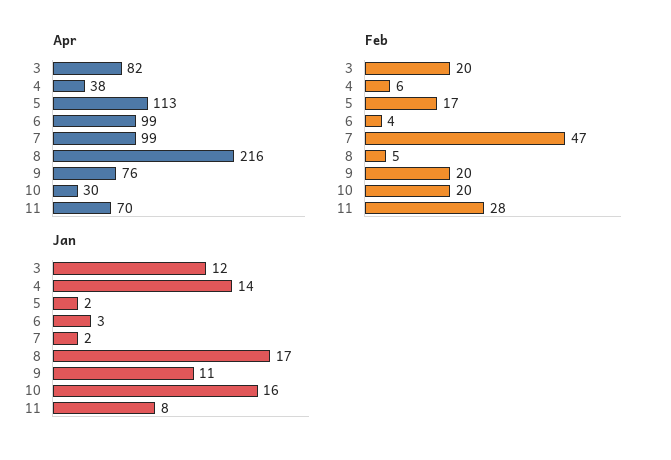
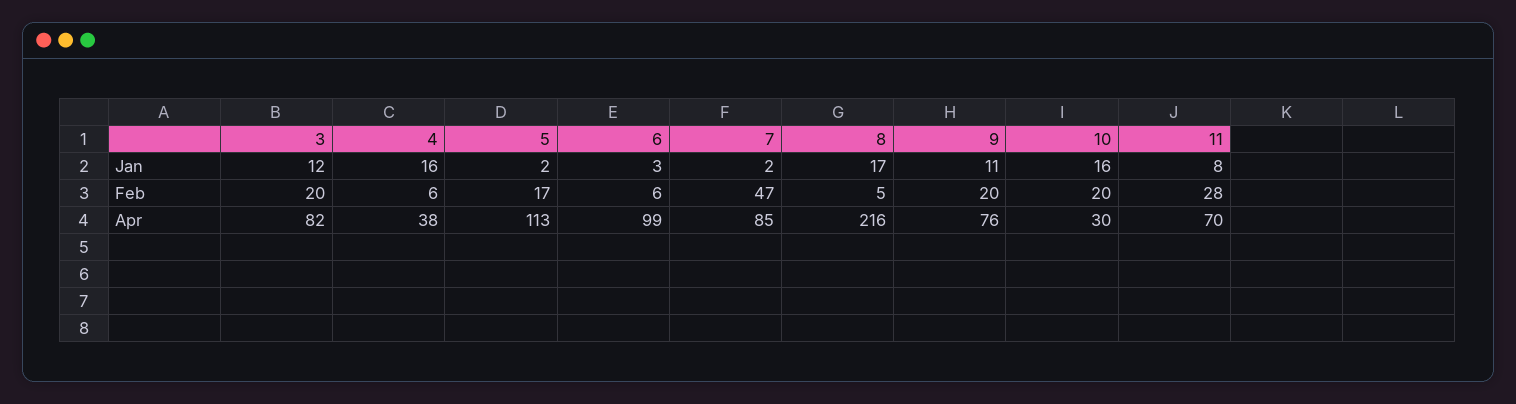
  {
    "Apr": {
      "3": 82,
      "4": 38,
      "5": 113,
      "6": 99,
-     "7": 99,
+     "7": 85,
      "8": 216,
      "9": 76,
      "10": 30,
      "11": 70
    },
    "Feb": {
      "3": 20,
      "4": 6,
      "5": 17,
-     "6": 4,
+     "6": 6,
      "7": 47,
      "8": 5,
      "9": 20,
      "10": 20,
      "11": 28
    },
    "Jan": {
      "3": 12,
-     "4": 14,
+     "4": 16,
      "5": 2,
      "6": 3,
      "7": 2,
      "8": 17,
      "9": 11,
      "10": 16,
      "11": 8
    }
  }

